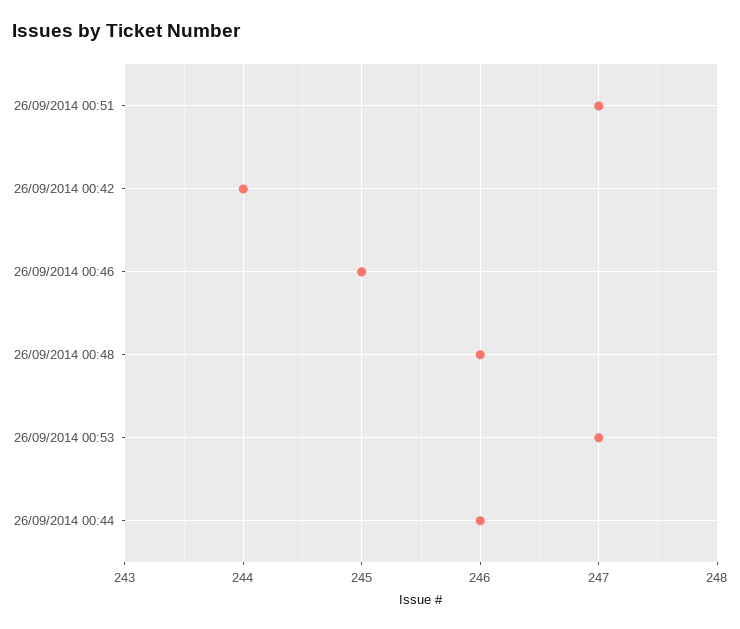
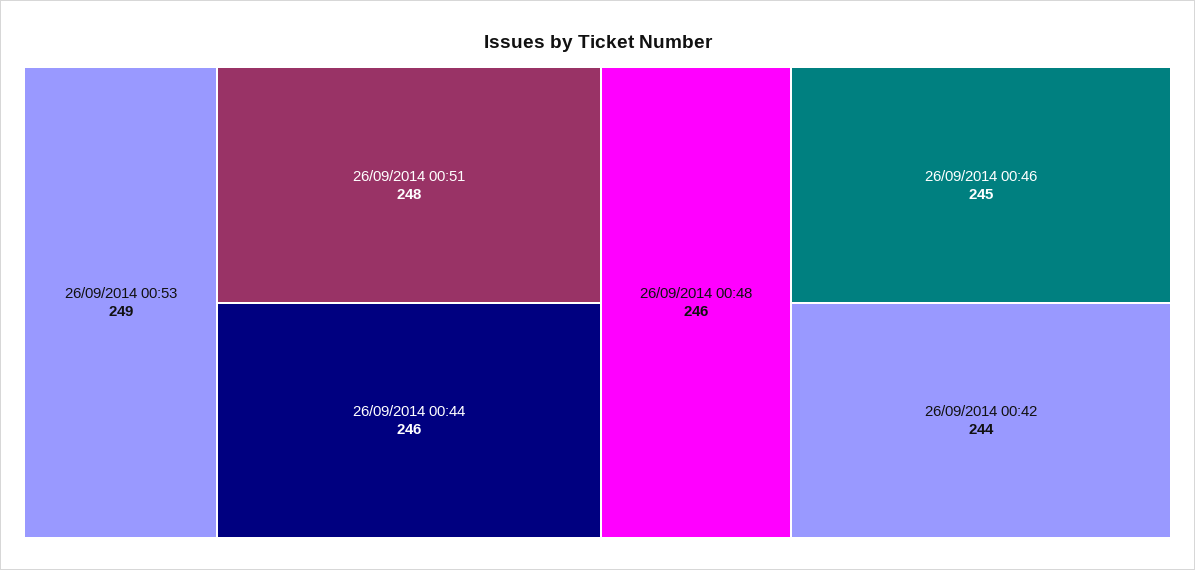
  {
-   "26/09/2014 00:51": 247,
+   "26/09/2014 00:51": 248,
    "26/09/2014 00:42": 244,
    "26/09/2014 00:46": 245,
    "26/09/2014 00:48": 246,
-   "26/09/2014 00:53": 247,
+   "26/09/2014 00:53": 249,
    "26/09/2014 00:44": 246
  }

